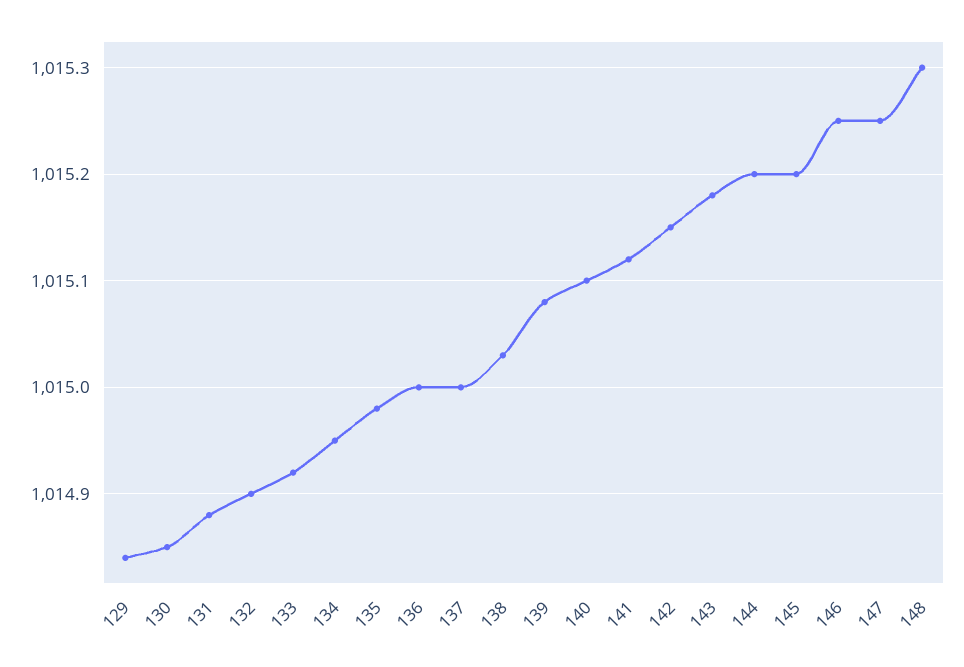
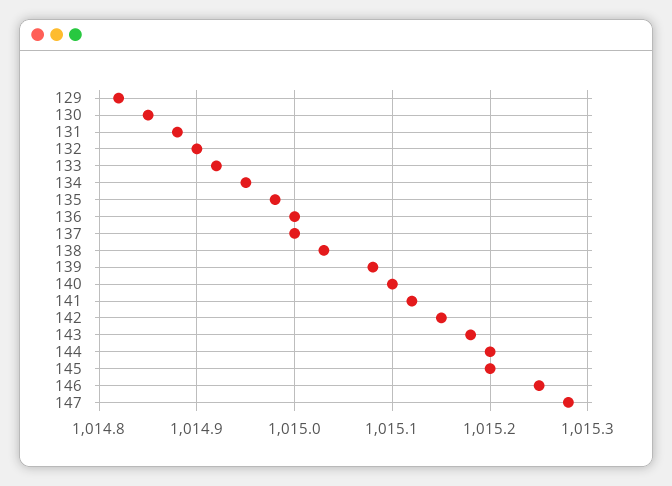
  {
-   "129": 1014.84,
+   "129": 1014.82,
    "130": 1014.85,
    "131": 1014.88,
    "132": 1014.9,
    "133": 1014.92,
    "134": 1014.95,
    "135": 1014.98,
    "136": 1015,
    "137": 1015,
    "138": 1015.03,
    "139": 1015.08,
    "140": 1015.1,
    "141": 1015.12,
    "142": 1015.15,
    "143": 1015.18,
    "144": 1015.2,
    "145": 1015.2,
    "146": 1015.25,
-   "147": 1015.25,
+   "147": 1015.28
-   "148": 1015.3
  }

